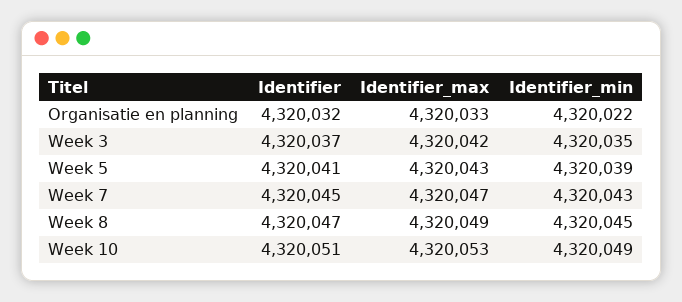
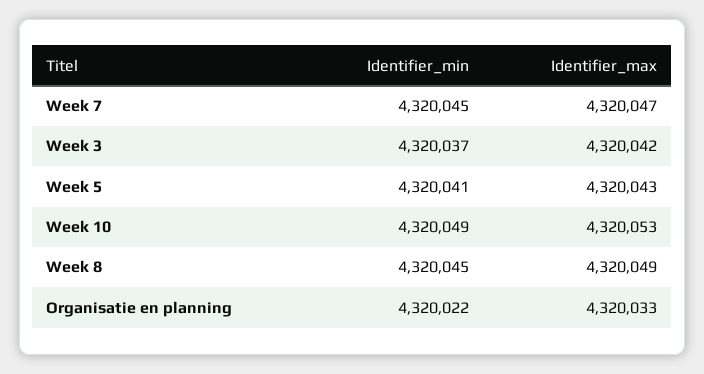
  {
-   "Identifier": {
-     "Organisatie en planning": 4320032,
-     "Week 3": 4320037,
-     "Week 5": 4320041,
-     "Week 7": 4320045,
-     "Week 8": 4320047,
-     "Week 10": 4320051
-   },
    "Identifier_max": {
      "Organisatie en planning": 4320033,
      "Week 3": 4320042,
      "Week 5": 4320043,
      "Week 7": 4320047,
      "Week 8": 4320049,
      "Week 10": 4320053
    },
    "Identifier_min": {
      "Organisatie en planning": 4320022,
-     "Week 3": 4320035,
+     "Week 3": 4320037,
-     "Week 5": 4320039,
+     "Week 5": 4320041,
-     "Week 7": 4320043,
+     "Week 7": 4320045,
      "Week 8": 4320045,
      "Week 10": 4320049
    }
  }

